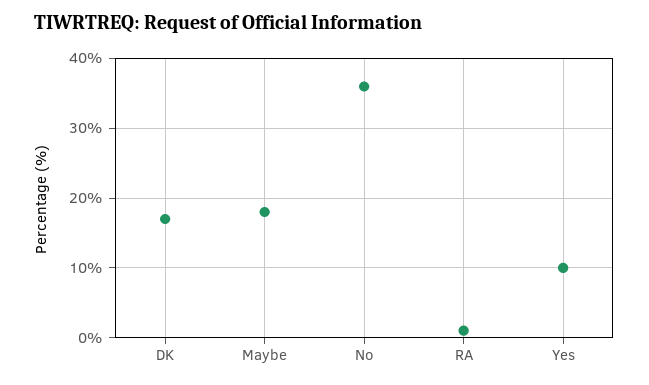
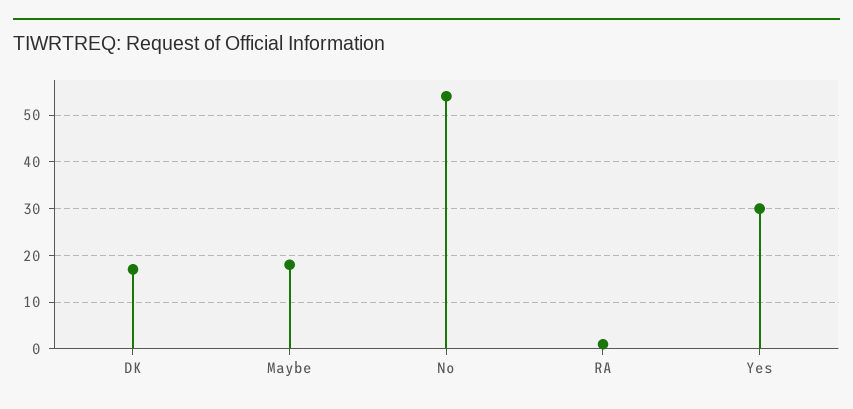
  {
    "DK": 17,
    "Maybe": 18,
-   "No": 36,
+   "No": 55,
    "RA": 1,
-   "Yes": 10
+   "Yes": 30
  }

